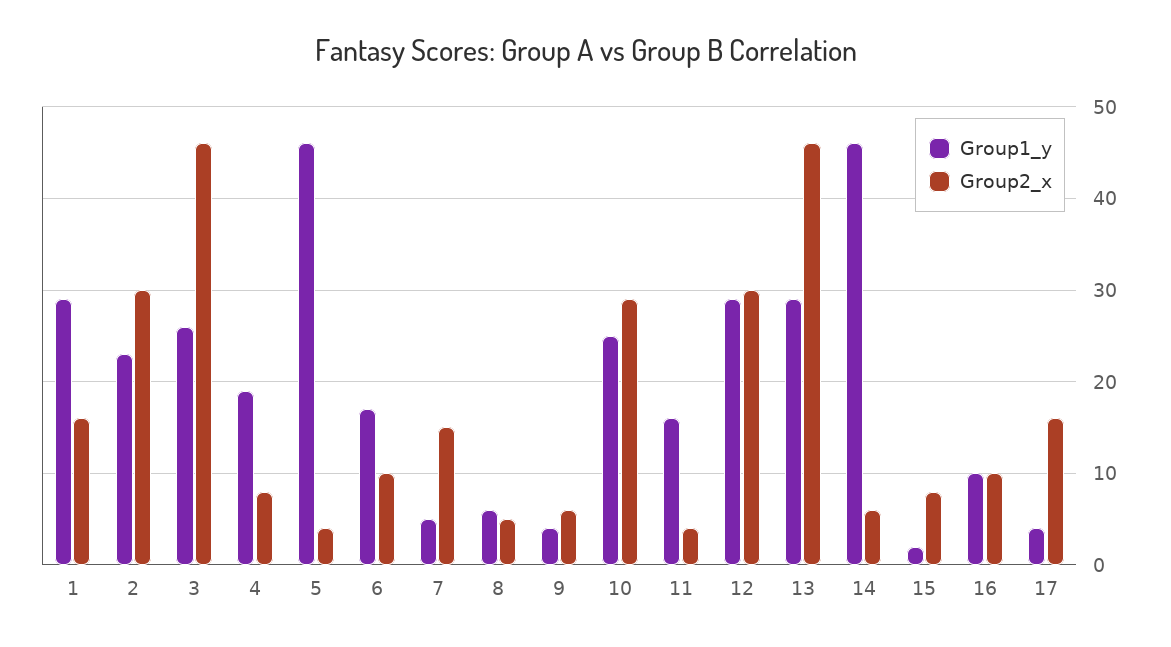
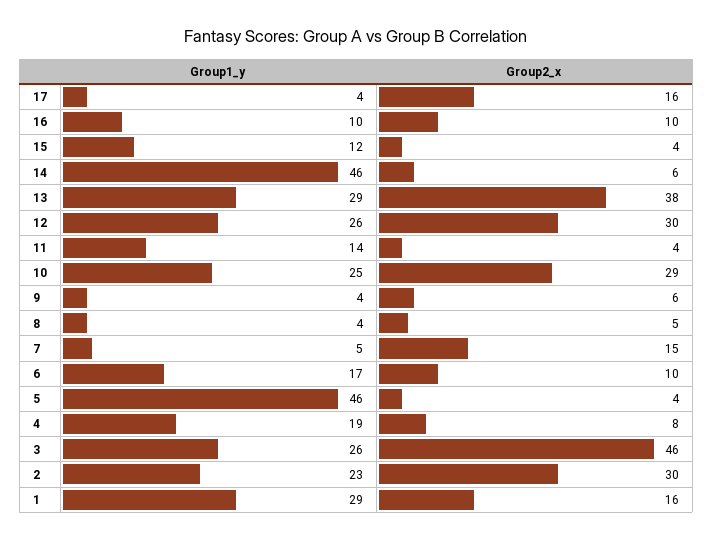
  {
    "Group1_y": {
      "1": 29,
      "2": 23,
      "3": 26,
      "4": 19,
      "5": 46,
      "6": 17,
      "7": 5,
-     "8": 6,
+     "8": 4,
      "9": 4,
      "10": 25,
-     "11": 16,
+     "11": 14,
-     "12": 29,
+     "12": 26,
      "13": 29,
      "14": 46,
-     "15": 2,
+     "15": 12,
      "16": 10,
      "17": 4
    },
    "Group2_x": {
      "1": 16,
      "2": 30,
      "3": 46,
      "4": 8,
      "5": 4,
      "6": 10,
      "7": 15,
      "8": 5,
      "9": 6,
      "10": 29,
      "11": 4,
      "12": 30,
-     "13": 46,
+     "13": 38,
      "14": 6,
-     "15": 8,
+     "15": 4,
      "16": 10,
      "17": 16
    }
  }

